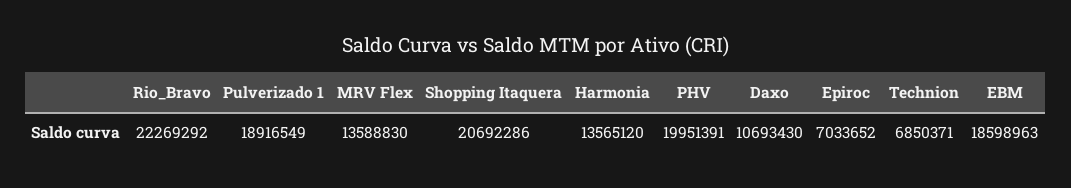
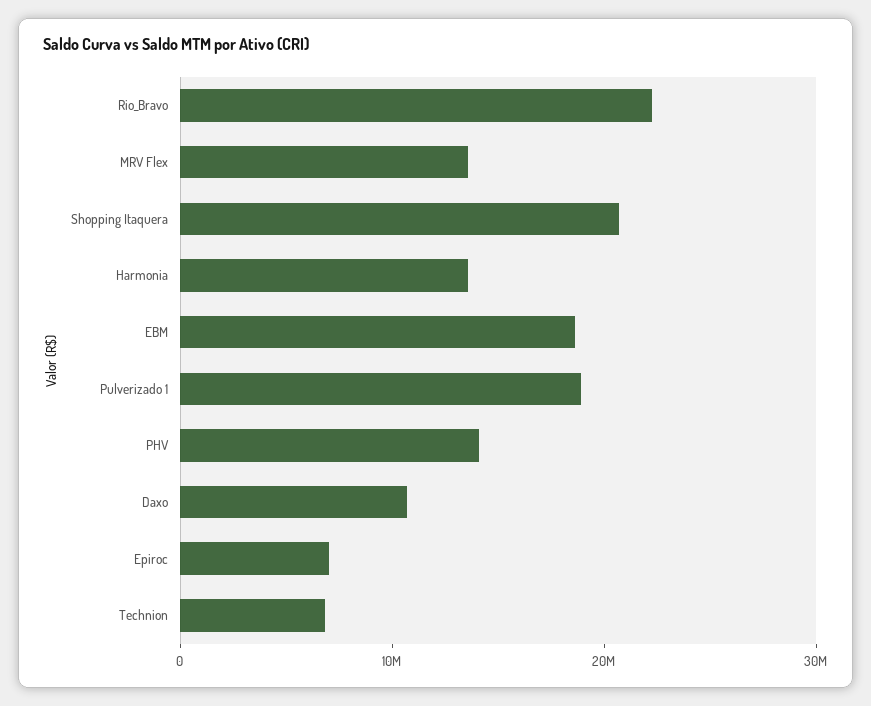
  {
    "Rio_Bravo": 22269292,
    "Pulverizado 1": 18916549,
    "MRV Flex": 13588830,
    "Shopping Itaquera": 20692286,
    "Harmonia": 13565120,
-   "PHV": 19951391,
+   "PHV": 14000000,
    "Daxo": 10693430,
    "Epiroc": 7033652,
    "Technion": 6850371,
    "EBM": 18598963
  }

